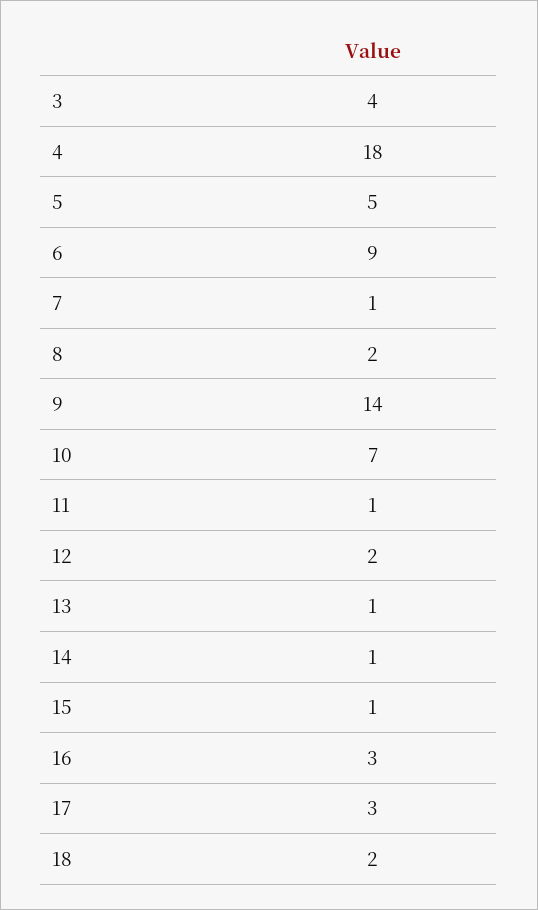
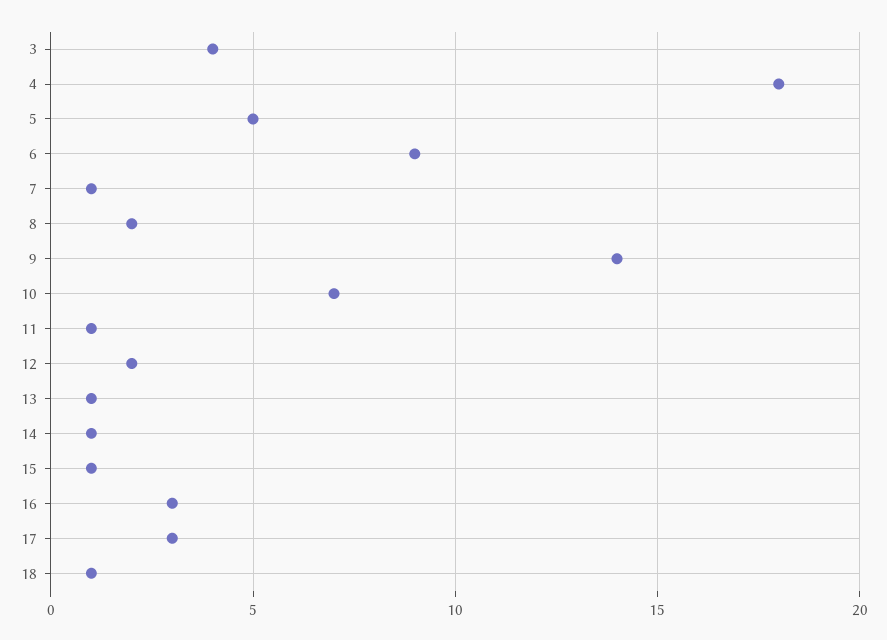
  {
    "3": 4,
    "4": 18,
    "5": 5,
    "6": 9,
    "7": 1,
    "8": 2,
    "9": 14,
    "10": 7,
    "11": 1,
    "12": 2,
    "13": 1,
    "14": 1,
    "15": 1,
    "16": 3,
    "17": 3,
-   "18": 2
+   "18": 1
  }

